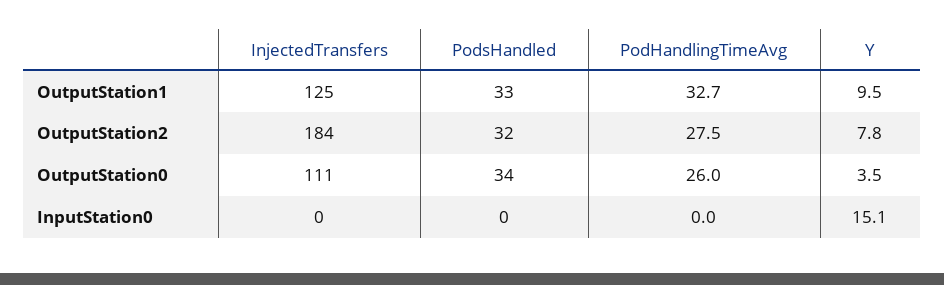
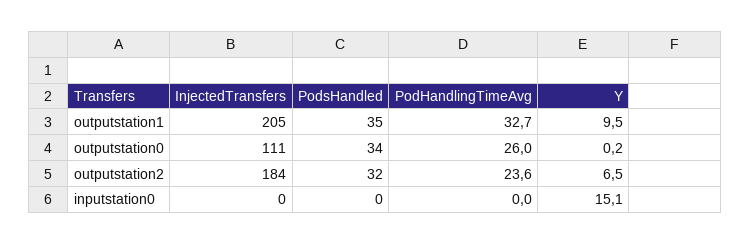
  {
    "InjectedTransfers": {
-     "OutputStation1": 125,
+     "OutputStation1": 205,
      "OutputStation2": 184,
      "OutputStation0": 111,
      "InputStation0": 0
    },
    "PodsHandled": {
-     "OutputStation1": 33,
+     "OutputStation1": 35,
      "OutputStation2": 32,
      "OutputStation0": 34,
      "InputStation0": 0
    },
    "PodHandlingTimeAvg": {
      "OutputStation1": 32.7,
-     "OutputStation2": 27.5,
+     "OutputStation2": 23.6,
      "OutputStation0": 26,
      "InputStation0": 0
    },
    "Y": {
      "OutputStation1": 9.5,
-     "OutputStation2": 7.8,
+     "OutputStation2": 6.5,
-     "OutputStation0": 3.5,
+     "OutputStation0": 0.2,
      "InputStation0": 15.1
    }
  }

